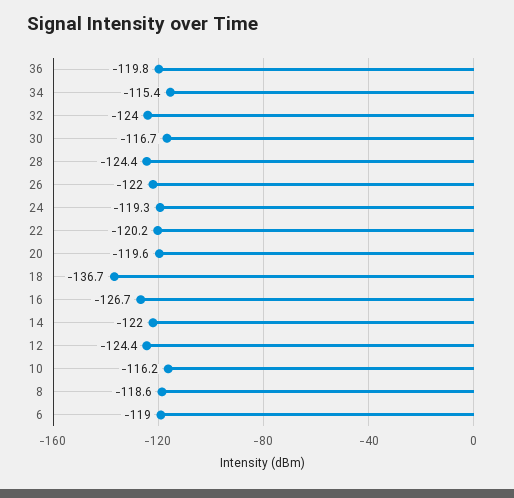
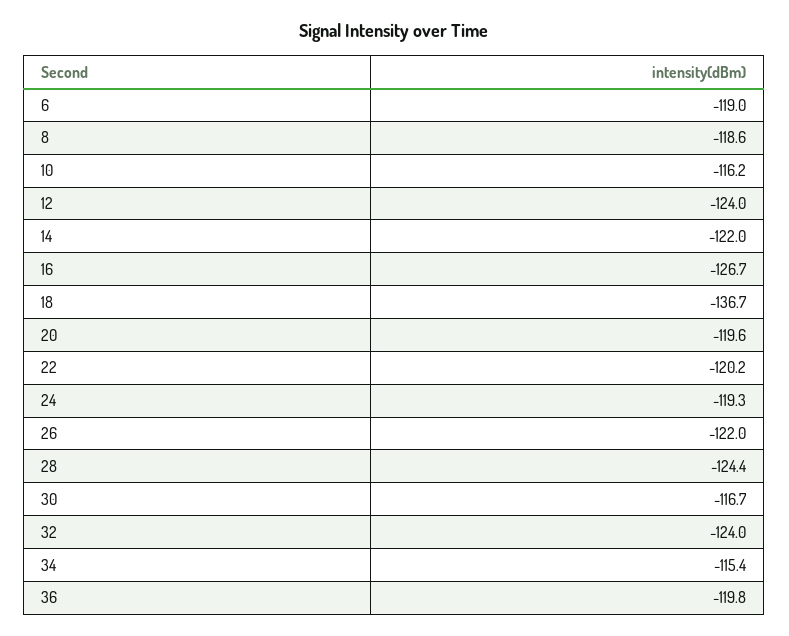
  {
    "36": -119.8,
    "34": -115.4,
    "32": -124,
    "30": -116.7,
    "28": -124.4,
    "26": -122,
    "24": -119.3,
    "22": -120.2,
    "20": -119.6,
    "18": -136.7,
    "16": -126.7,
    "14": -122,
-   "12": -124.4,
+   "12": -124,
    "10": -116.2,
    "8": -118.6,
    "6": -119
  }

